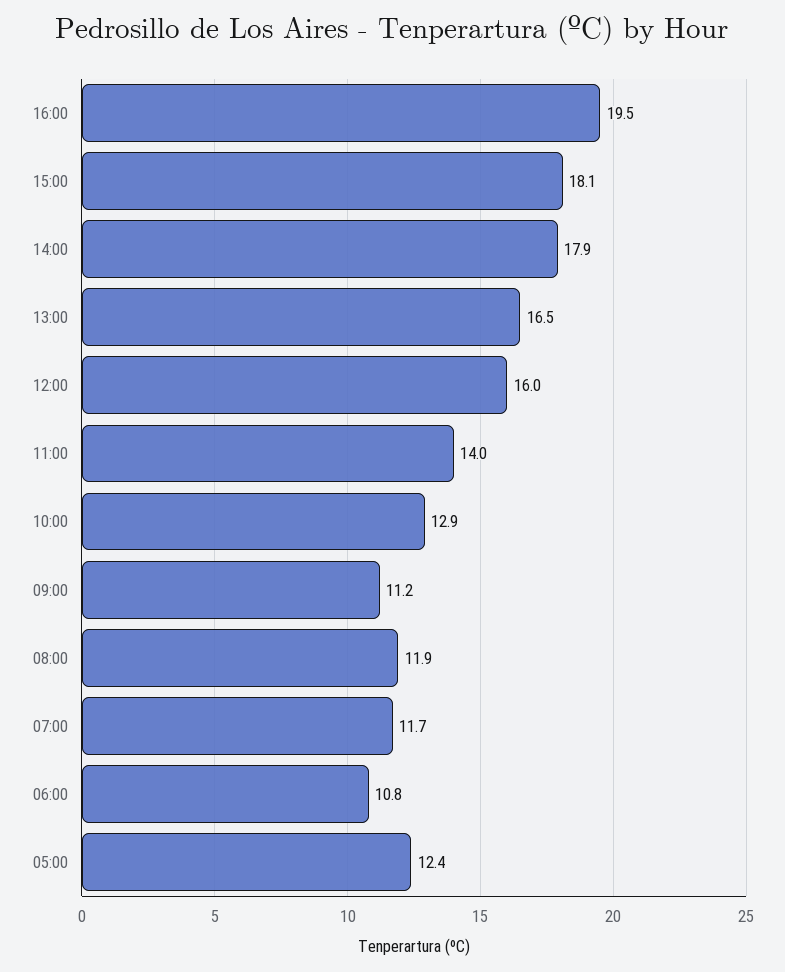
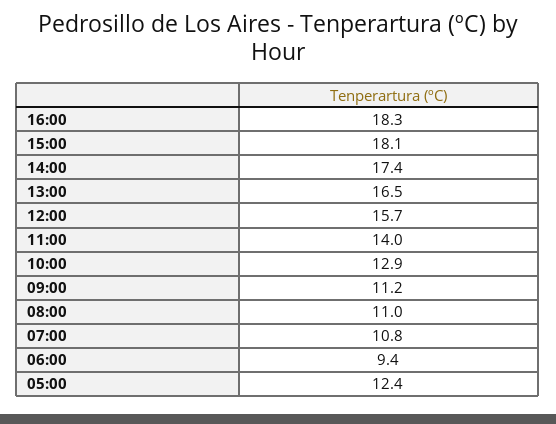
  {
-   "16:00": 19.5,
+   "16:00": 18.3,
    "15:00": 18.1,
-   "14:00": 17.9,
+   "14:00": 17.4,
    "13:00": 16.5,
-   "12:00": 16,
+   "12:00": 15.7,
    "11:00": 14,
    "10:00": 12.9,
    "09:00": 11.2,
-   "08:00": 11.9,
+   "08:00": 11,
-   "07:00": 11.7,
+   "07:00": 10.8,
-   "06:00": 10.8,
+   "06:00": 9.4,
    "05:00": 12.4
  }

